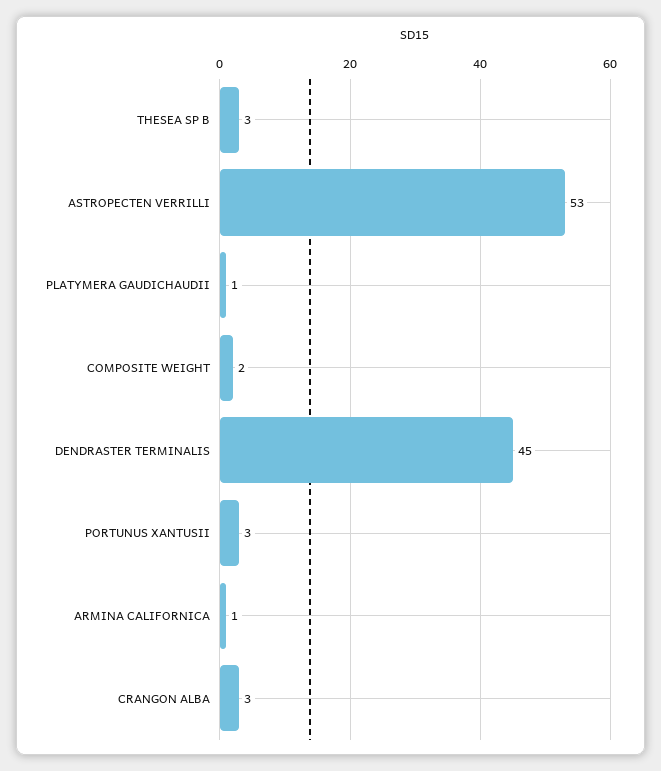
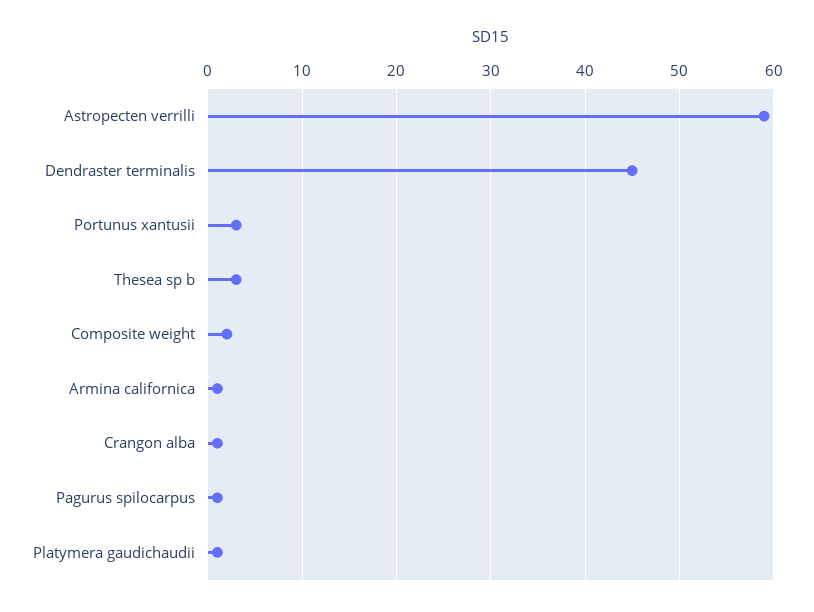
  {
    "THESEA SP B": 3,
-   "ASTROPECTEN VERRILLI": 53,
+   "ASTROPECTEN VERRILLI": 59,
    "PLATYMERA GAUDICHAUDII": 1,
    "COMPOSITE WEIGHT": 2,
    "DENDRASTER TERMINALIS": 45,
    "PORTUNUS XANTUSII": 3,
    "ARMINA CALIFORNICA": 1,
-   "CRANGON ALBA": 3
+   "CRANGON ALBA": 1,
+   "Pagurus spilocarpus": 1
  }

